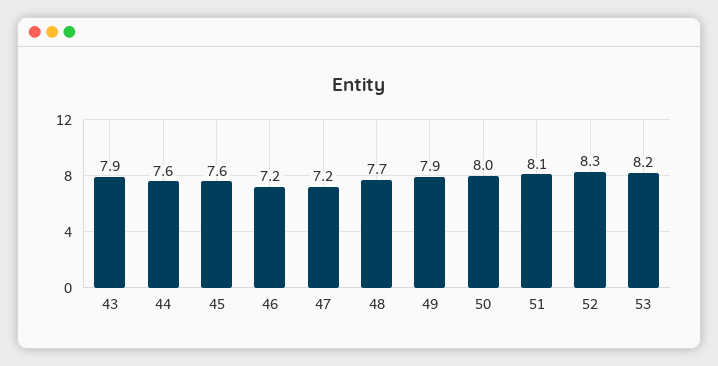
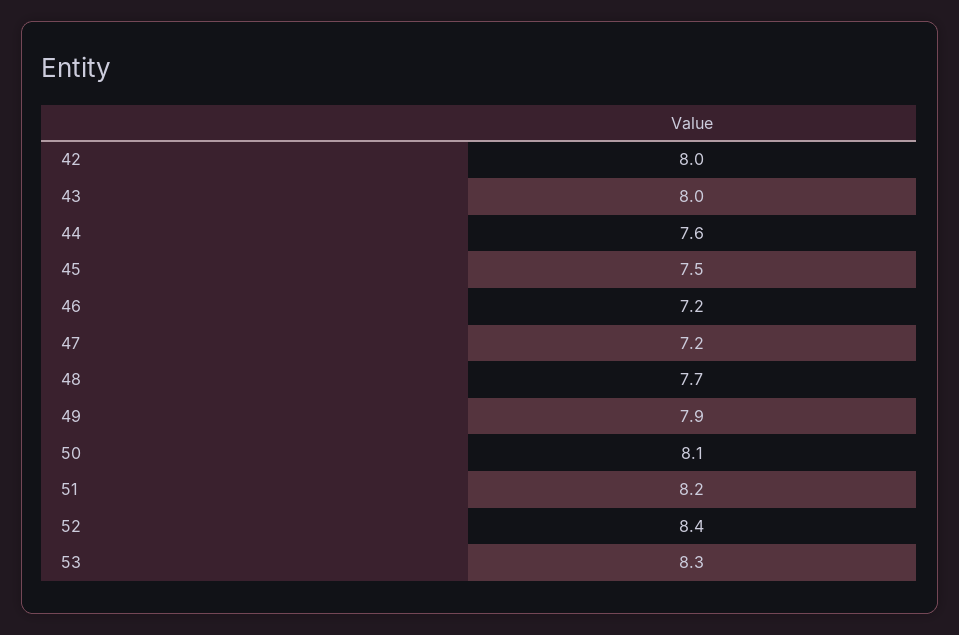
  {
-   "43": 7.9,
+   "43": 8,
    "44": 7.6,
-   "45": 7.6,
+   "45": 7.5,
    "46": 7.2,
    "47": 7.2,
    "48": 7.7,
    "49": 7.9,
-   "50": 8,
+   "50": 8.1,
-   "51": 8.1,
+   "51": 8.2,
-   "52": 8.3,
+   "52": 8.4,
-   "53": 8.2
+   "53": 8.3,
+   "42": 8
  }

